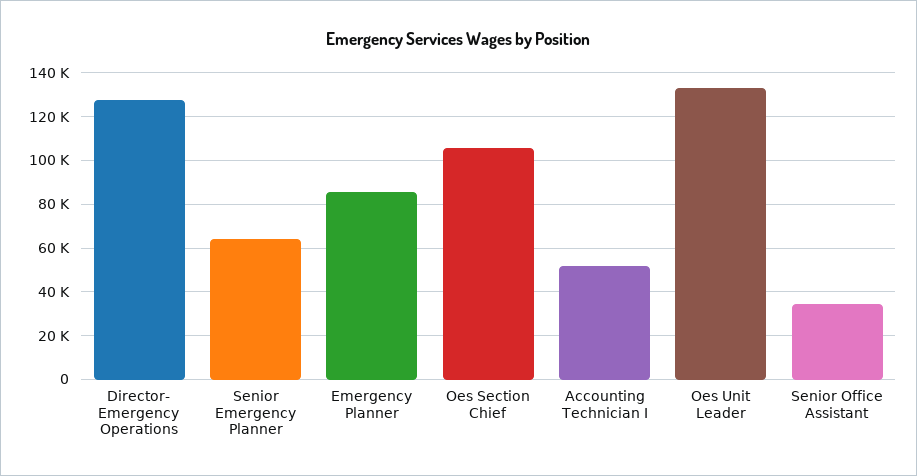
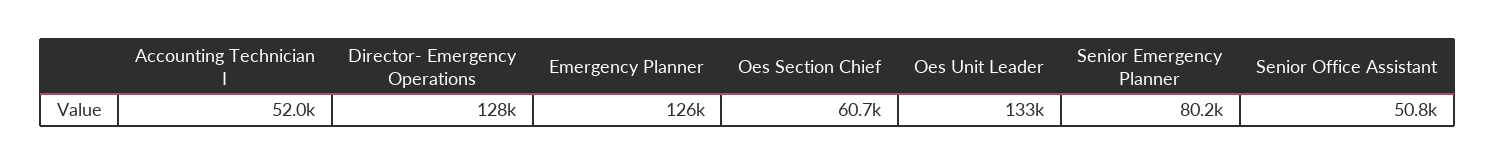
  {
    "Director- Emergency Operations": 128000,
-   "Senior Emergency Planner": 65000,
+   "Senior Emergency Planner": 80200,
-   "Emergency Planner": 85000,
+   "Emergency Planner": 126000,
-   "Oes Section Chief": 105000,
+   "Oes Section Chief": 60700,
    "Accounting Technician I": 52000,
    "Oes Unit Leader": 133000,
-   "Senior Office Assistant": 35000
+   "Senior Office Assistant": 50800
  }

